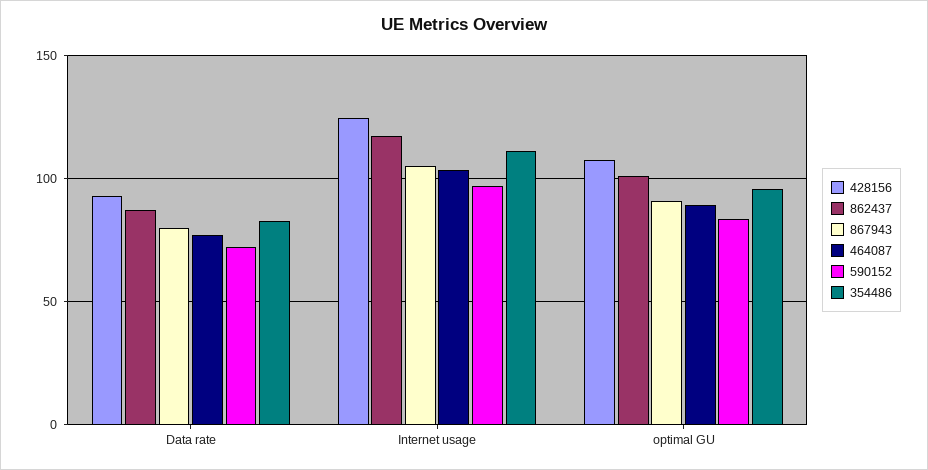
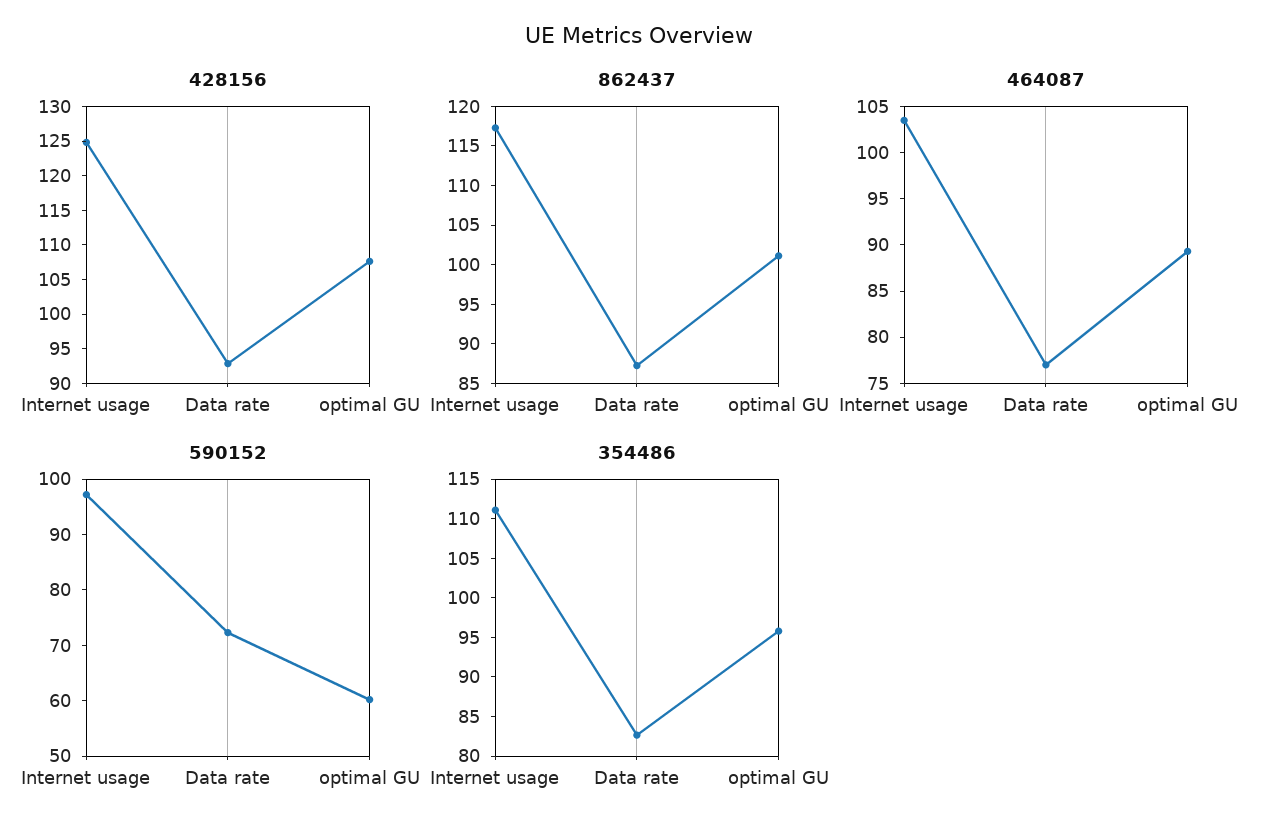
  {
    "428156": {
      "Data rate": 92.5,
      "Internet usage": 125,
      "optimal GU": 107.5
    },
    "862437": {
      "Data rate": 87.5,
      "Internet usage": 117.5,
      "optimal GU": 100
    },
-   "867943": {
-     "Data rate": 80,
-     "Internet usage": 105,
-     "optimal GU": 90
-   },
    "464087": {
      "Data rate": 77,
      "Internet usage": 104,
      "optimal GU": 89
    },
    "590152": {
      "Data rate": 72,
      "Internet usage": 98,
-     "optimal GU": 85
+     "optimal GU": 60
    },
    "354486": {
      "Data rate": 82.5,
      "Internet usage": 110,
      "optimal GU": 95
    }
  }

